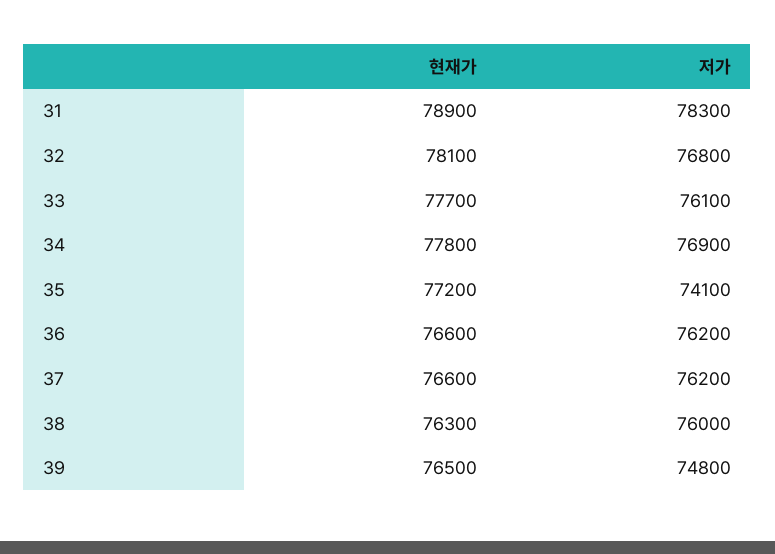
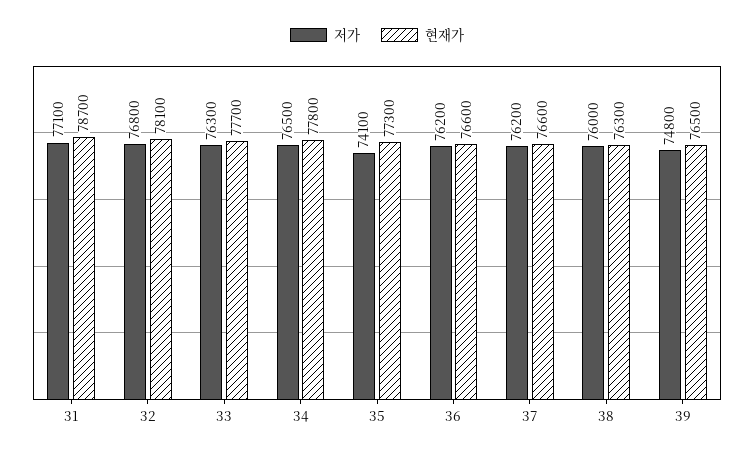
  {
    "현재가": {
-     "31": 78900,
+     "31": 78700,
      "32": 78100,
      "33": 77700,
      "34": 77800,
-     "35": 77200,
+     "35": 77300,
      "36": 76600,
      "37": 76600,
      "38": 76300,
      "39": 76500
    },
    "저가": {
-     "31": 78300,
+     "31": 77100,
      "32": 76800,
-     "33": 76100,
+     "33": 76300,
-     "34": 76900,
+     "34": 76500,
      "35": 74100,
      "36": 76200,
      "37": 76200,
      "38": 76000,
      "39": 74800
    }
  }

